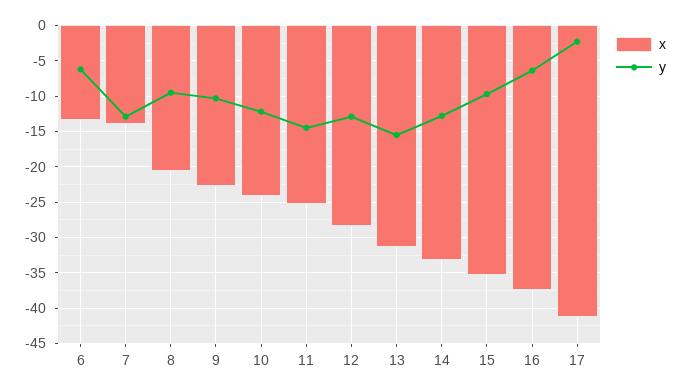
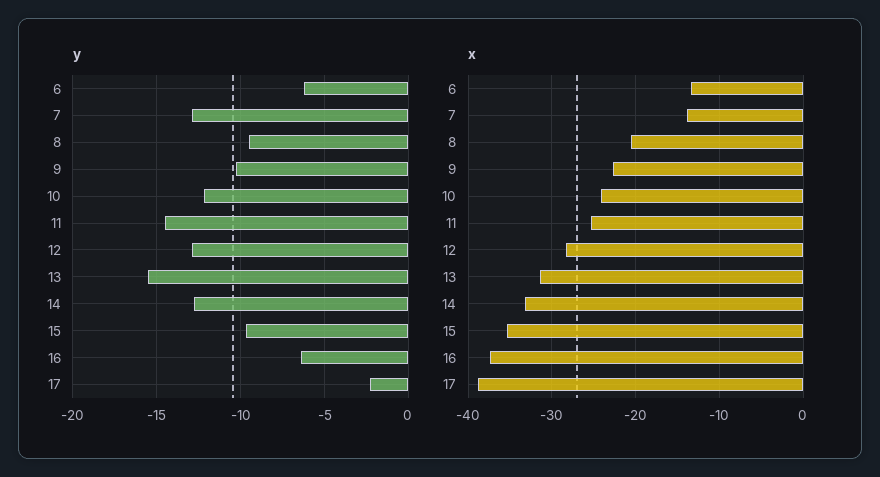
  {
    "x": {
      "6": -13,
      "7": -14,
      "8": -21,
      "9": -23,
      "10": -24,
      "11": -25,
      "12": -28,
      "13": -31,
      "14": -33,
      "15": -35,
      "16": -37,
-     "17": -41
+     "17": -39
    },
    "y": {
      "6": -6,
      "7": -13,
      "8": -9.5,
      "9": -10.5,
      "10": -12,
      "11": -14.5,
      "12": -13,
      "13": -15.5,
      "14": -13,
      "15": -9.5,
      "16": -6.5,
      "17": -2.5
    }
  }

